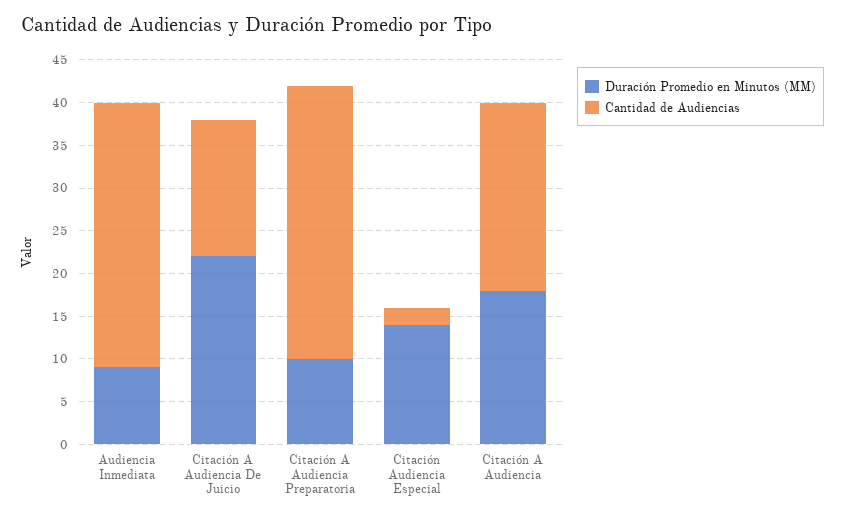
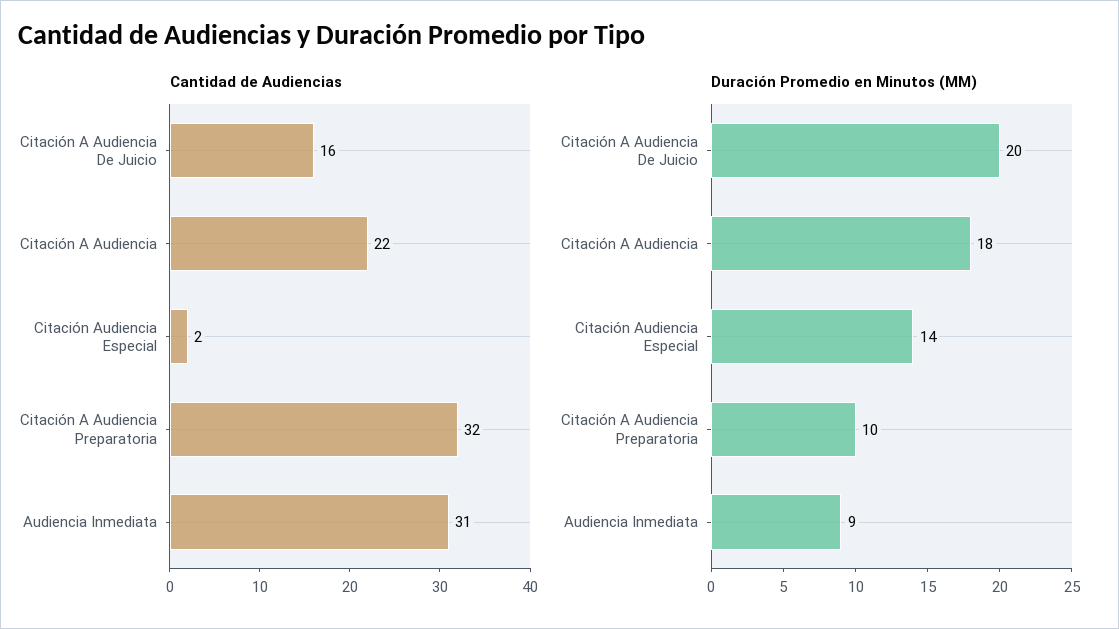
  {
    "Duración Promedio en Minutos (MM)": {
      "Audiencia Inmediata": 9,
-     "Citación A Audiencia De Juicio": 22,
+     "Citación A Audiencia De Juicio": 20,
      "Citación A Audiencia Preparatoria": 10,
      "Citación Audiencia Especial": 14,
      "Citación A Audiencia": 18
    },
    "Cantidad de Audiencias": {
      "Audiencia Inmediata": 31,
      "Citación A Audiencia De Juicio": 16,
      "Citación A Audiencia Preparatoria": 32,
      "Citación Audiencia Especial": 2,
      "Citación A Audiencia": 22
    }
  }

